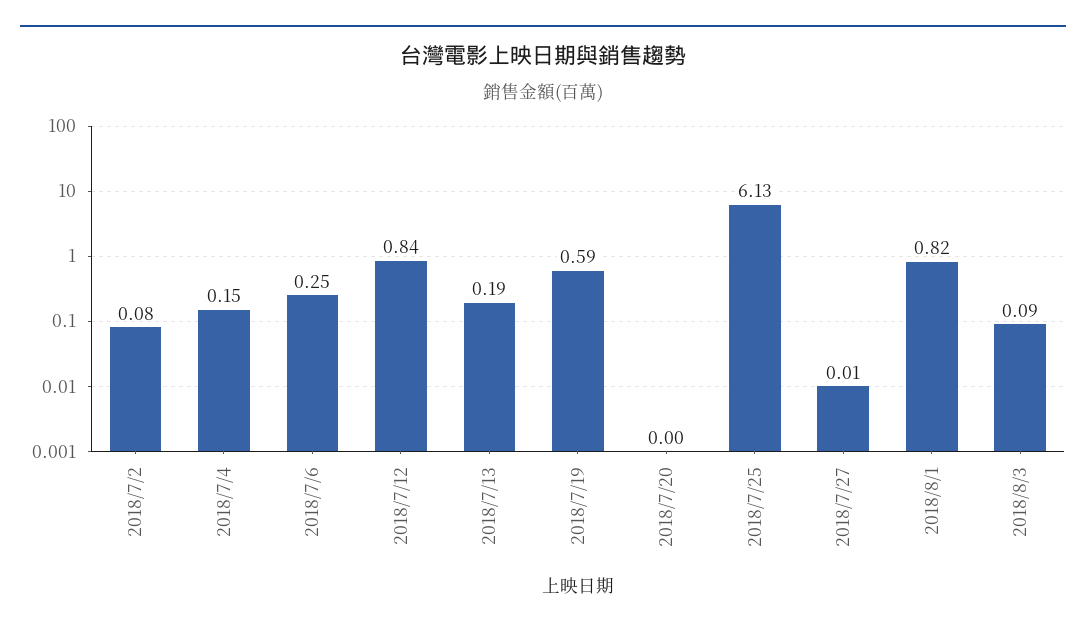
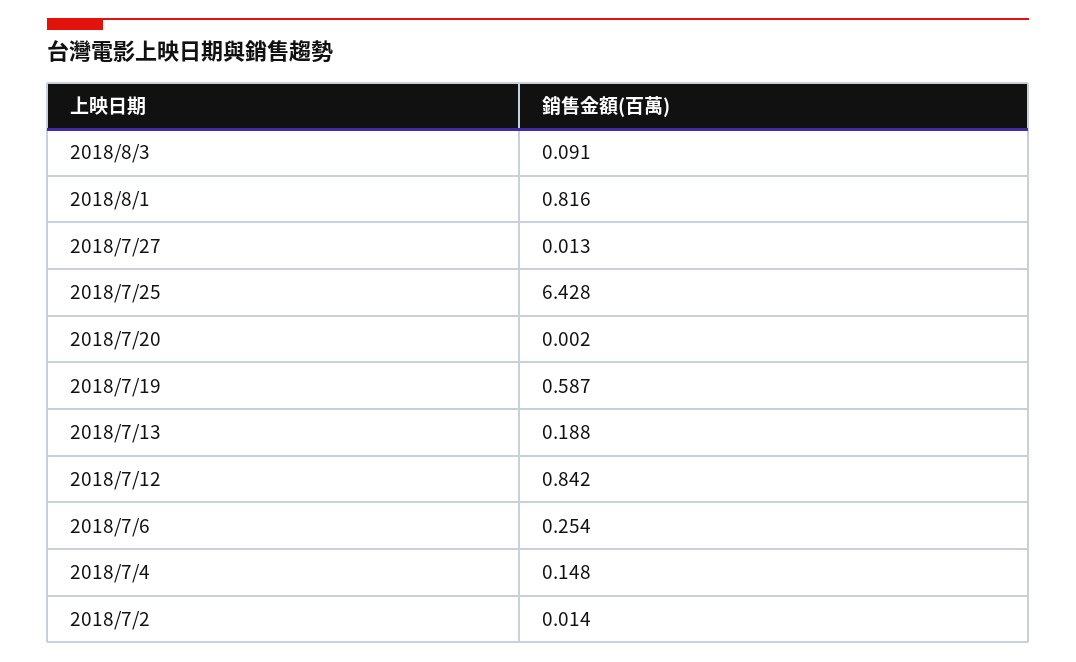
  {
-   "2018/7/2": 0.08,
+   "2018/7/2": 0.014,
    "2018/7/4": 0.148,
    "2018/7/6": 0.254,
    "2018/7/12": 0.842,
    "2018/7/13": 0.188,
    "2018/7/19": 0.587,
    "2018/7/20": 0.002,
-   "2018/7/25": 6.13,
+   "2018/7/25": 6.428,
    "2018/7/27": 0.013,
    "2018/8/1": 0.816,
    "2018/8/3": 0.091
  }

